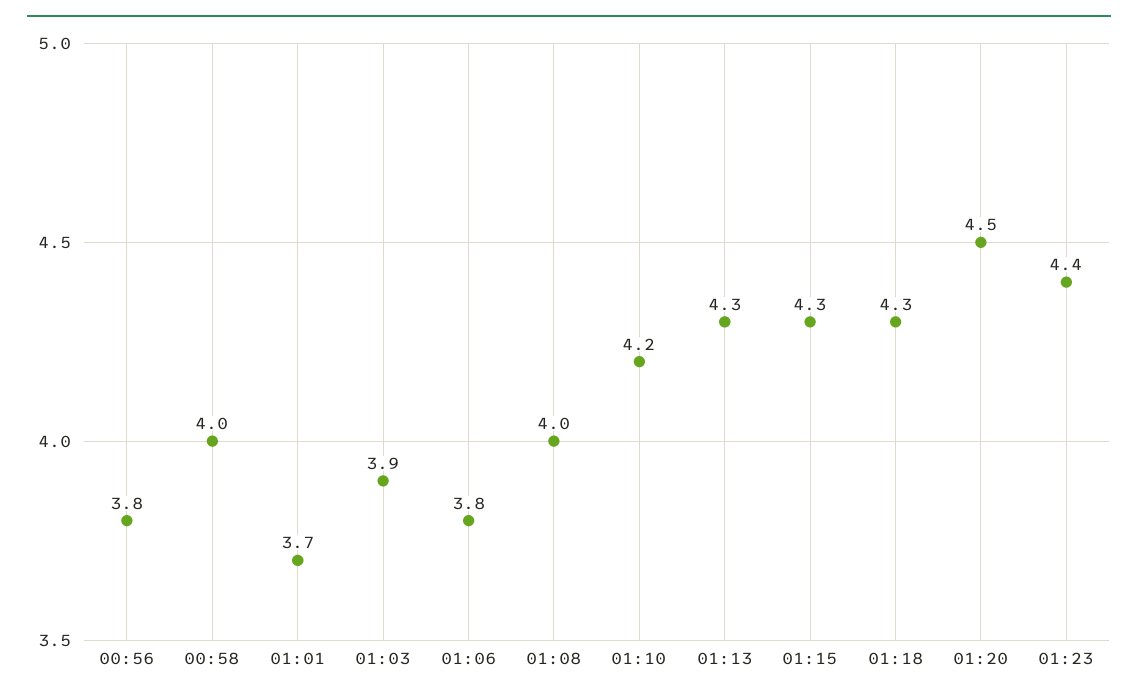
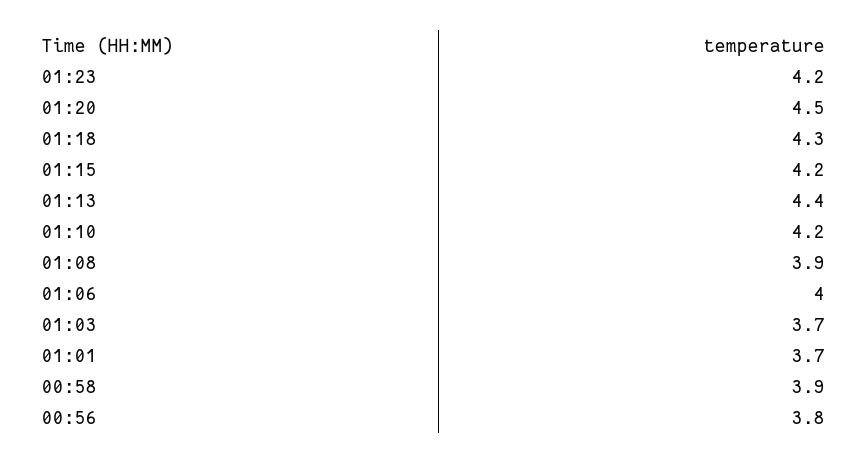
  {
    "00:56": 3.8,
-   "00:58": 4,
+   "00:58": 3.9,
    "01:01": 3.7,
-   "01:03": 3.9,
+   "01:03": 3.7,
-   "01:06": 3.8,
+   "01:06": 4,
-   "01:08": 4,
+   "01:08": 3.9,
    "01:10": 4.2,
-   "01:13": 4.3,
+   "01:13": 4.4,
-   "01:15": 4.3,
+   "01:15": 4.2,
    "01:18": 4.3,
    "01:20": 4.5,
-   "01:23": 4.4
+   "01:23": 4.2
  }

